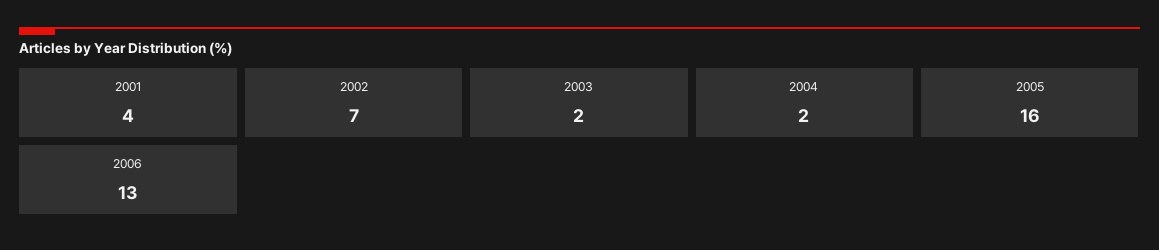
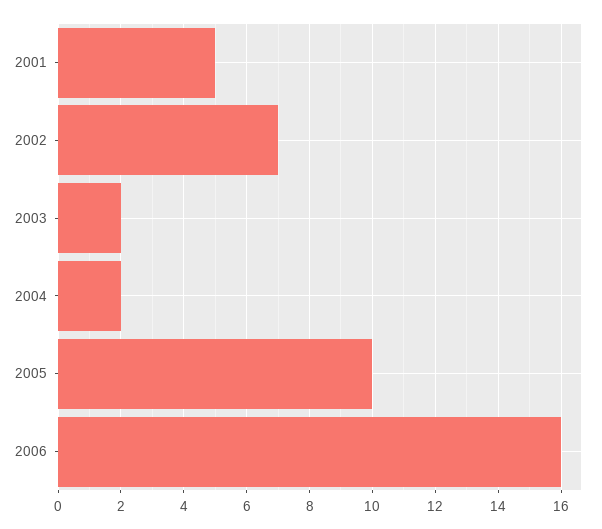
  {
-   "2001": 4,
+   "2001": 5,
    "2002": 7,
    "2003": 2,
    "2004": 2,
-   "2005": 16,
+   "2005": 10,
-   "2006": 13
+   "2006": 16
  }

